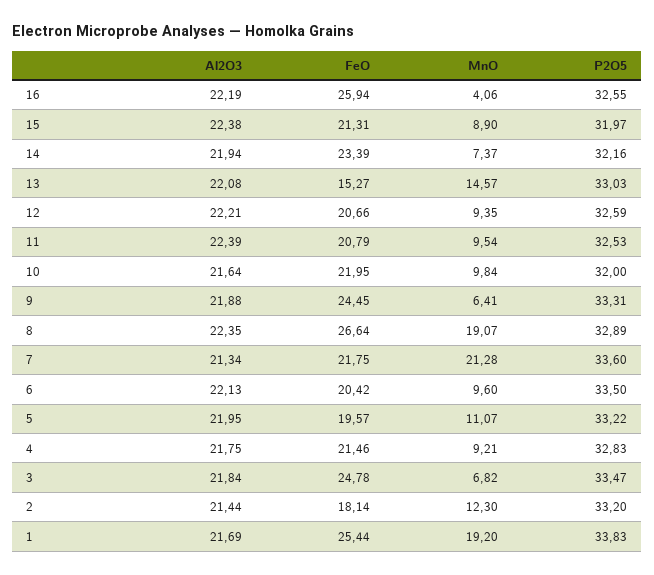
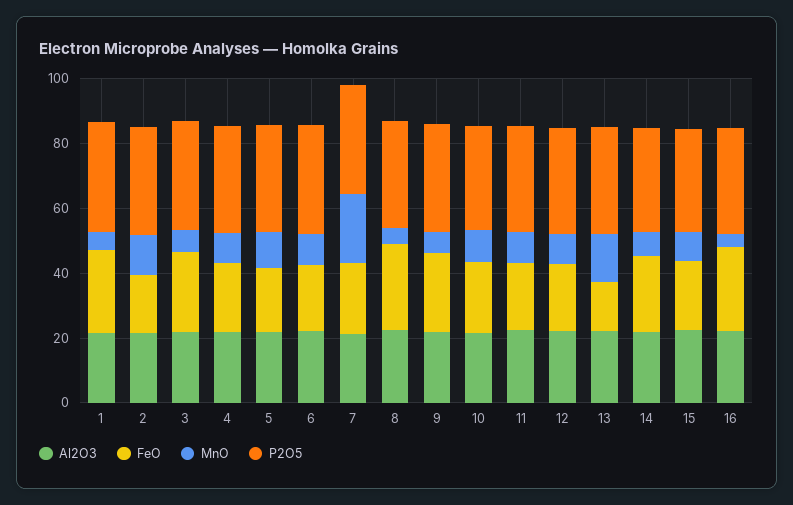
  {
    "Al2O3": {
      "16": 22.19,
      "15": 22.38,
      "14": 21.94,
      "13": 22.08,
      "12": 22.21,
      "11": 22.39,
      "10": 21.64,
      "9": 21.88,
      "8": 22.35,
      "7": 21.34,
      "6": 22.13,
      "5": 21.95,
      "4": 21.75,
      "3": 21.84,
      "2": 21.44,
      "1": 21.69
    },
    "FeO": {
      "16": 25.94,
      "15": 21.31,
      "14": 23.39,
      "13": 15.27,
      "12": 20.66,
      "11": 20.79,
      "10": 21.95,
      "9": 24.45,
      "8": 26.64,
      "7": 21.75,
      "6": 20.42,
      "5": 19.57,
      "4": 21.46,
      "3": 24.78,
      "2": 18.14,
      "1": 25.44
    },
    "MnO": {
      "16": 4.06,
      "15": 8.9,
      "14": 7.37,
      "13": 14.57,
      "12": 9.35,
      "11": 9.54,
      "10": 9.84,
      "9": 6.41,
-     "8": 19.07,
+     "8": 5,
      "7": 21.28,
      "6": 9.6,
      "5": 11.07,
      "4": 9.21,
      "3": 6.82,
      "2": 12.3,
-     "1": 19.2
+     "1": 5
    },
    "P2O5": {
      "16": 32.55,
      "15": 31.97,
      "14": 32.16,
      "13": 33.03,
      "12": 32.59,
      "11": 32.53,
      "10": 32,
      "9": 33.31,
      "8": 32.89,
      "7": 33.6,
      "6": 33.5,
      "5": 33.22,
      "4": 32.83,
      "3": 33.47,
      "2": 33.2,
      "1": 33.83
    }
  }

